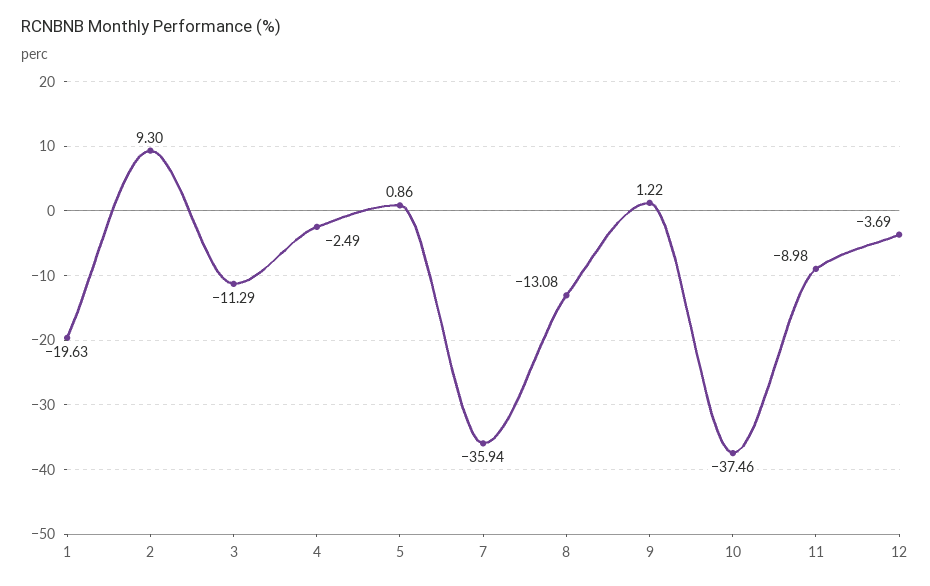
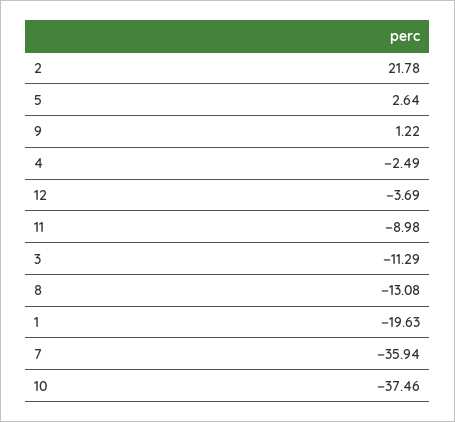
  {
    "1": -19.63,
-   "2": 9.3,
+   "2": 21.78,
    "3": -11.29,
    "4": -2.49,
-   "5": 0.86,
+   "5": 2.64,
    "7": -35.94,
    "8": -13.08,
    "9": 1.22,
    "10": -37.46,
    "11": -8.98,
    "12": -3.69
  }

